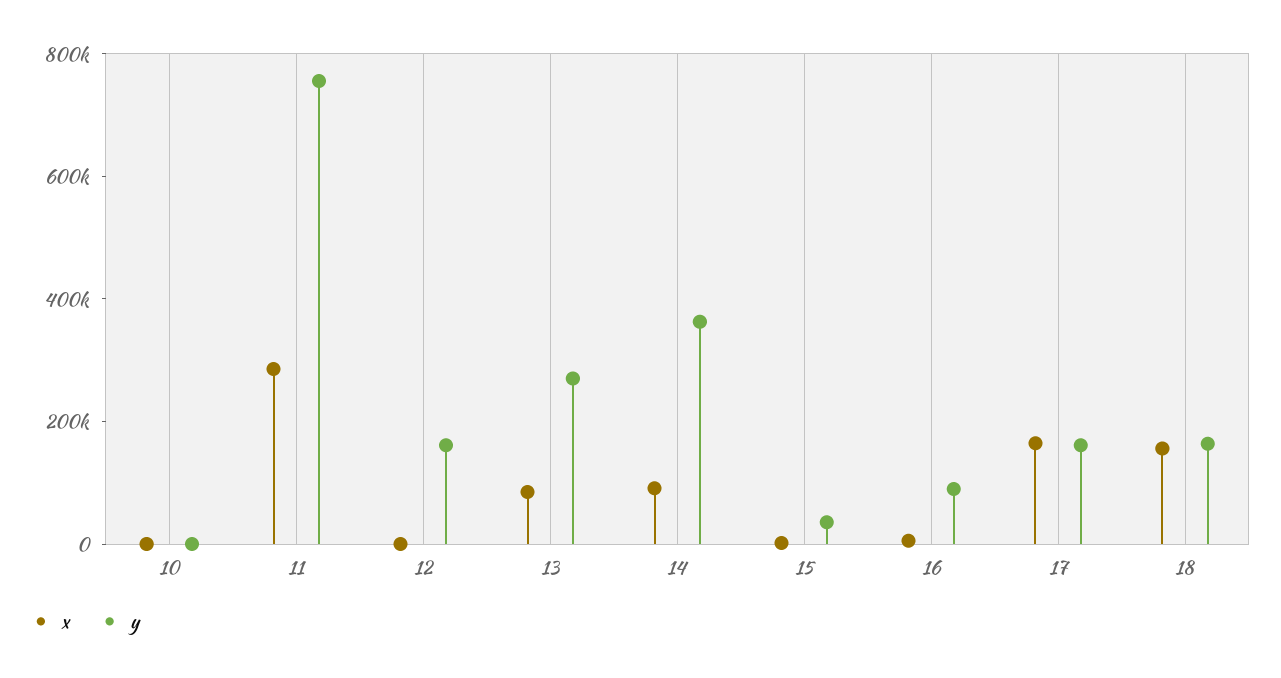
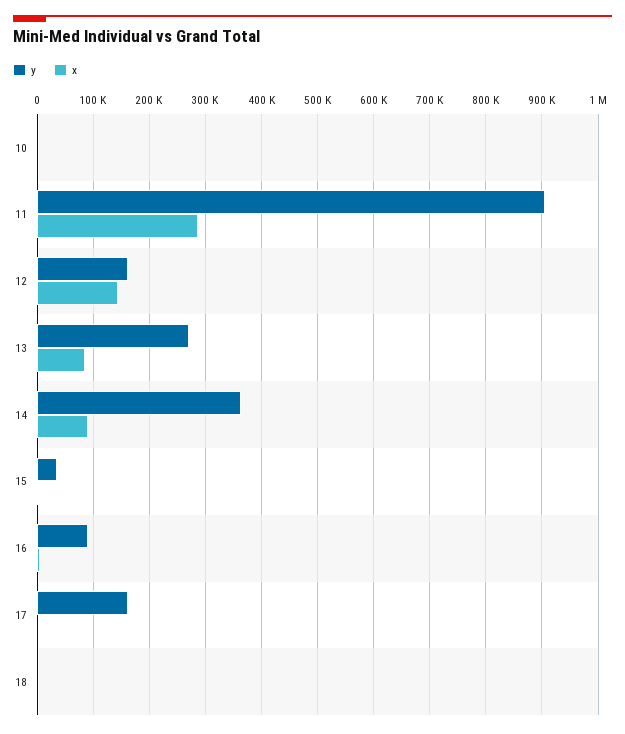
  {
    "x": {
      "10": 0,
      "11": 280000,
-     "12": 0,
+     "12": 140000,
      "13": 80000,
      "14": 100000,
      "15": 0,
      "16": 0,
-     "17": 150000,
+     "17": 0,
-     "18": 150000
+     "18": 0
    },
    "y": {
      "10": 0,
-     "11": 750000,
+     "11": 900000,
      "12": 160000,
      "13": 280000,
      "14": 360000,
      "15": 40000,
      "16": 80000,
      "17": 160000,
-     "18": 150000
+     "18": 0
    }
  }

